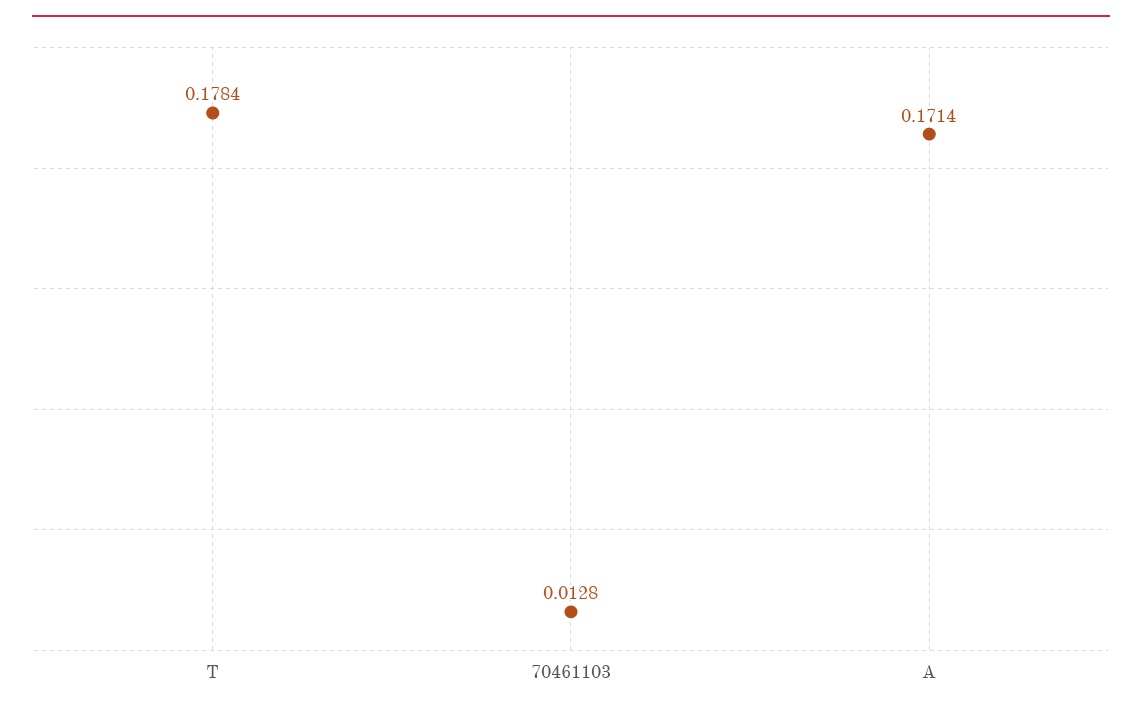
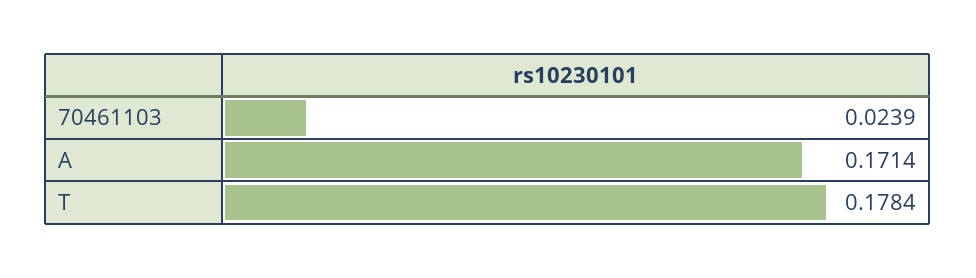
  {
    "T": 0.1784,
-   "70461103": 0.0128,
+   "70461103": 0.0239,
    "A": 0.1714
  }

